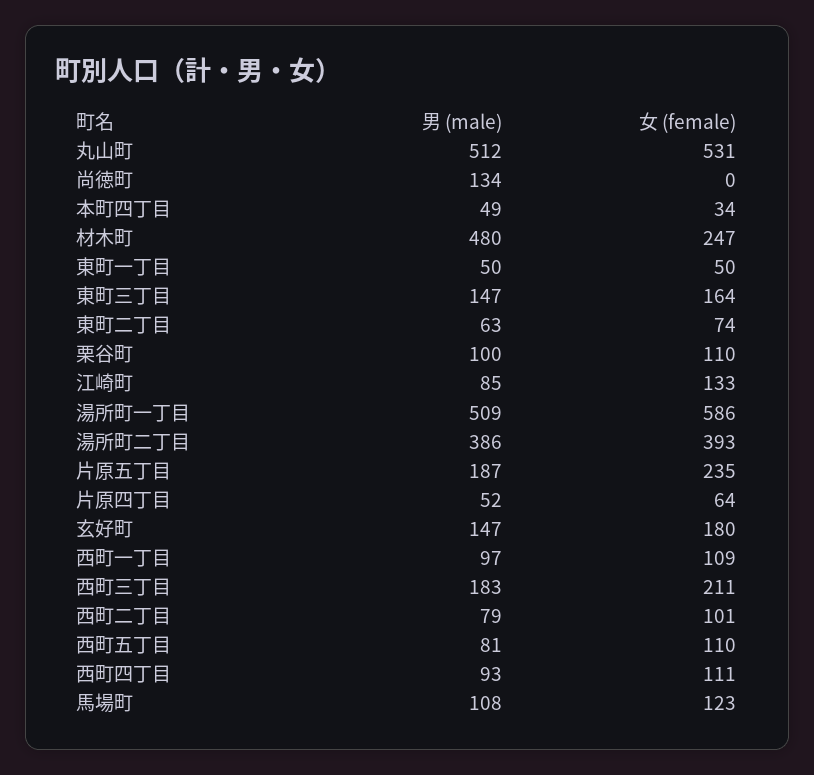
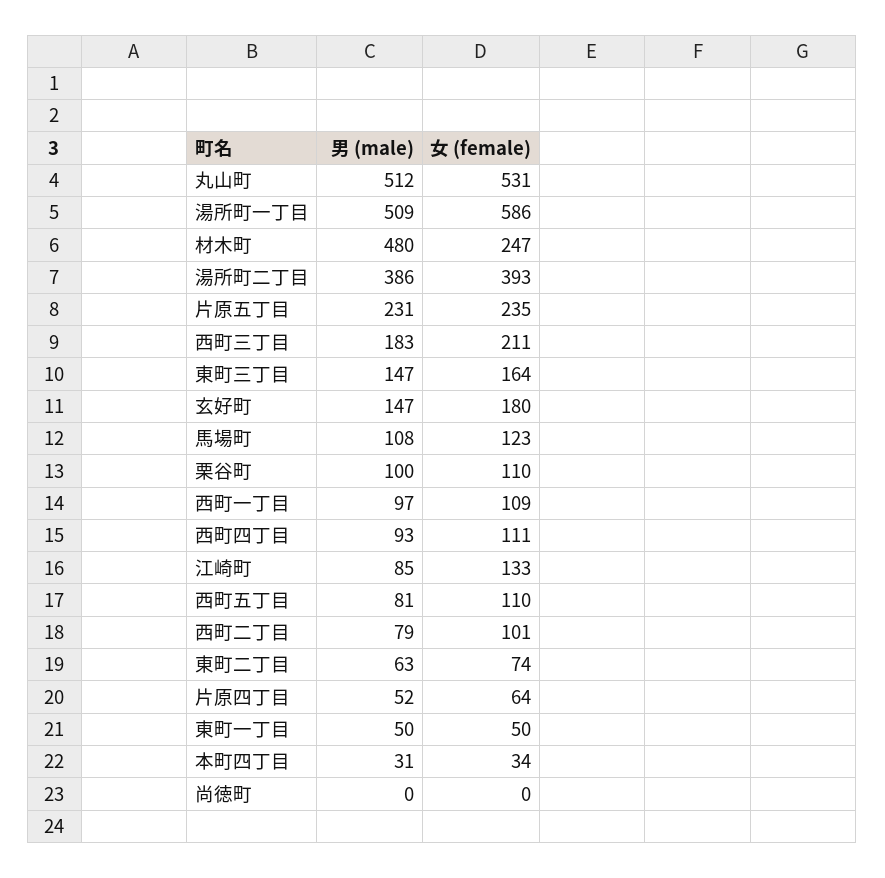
  {
    "男 (male)": {
      "丸山町": 512,
-     "尚徳町": 134,
+     "尚徳町": 0,
-     "本町四丁目": 49,
+     "本町四丁目": 31,
      "材木町": 480,
      "東町一丁目": 50,
      "東町三丁目": 147,
      "東町二丁目": 63,
      "栗谷町": 100,
      "江崎町": 85,
      "湯所町一丁目": 509,
      "湯所町二丁目": 386,
-     "片原五丁目": 187,
+     "片原五丁目": 231,
      "片原四丁目": 52,
      "玄好町": 147,
      "西町一丁目": 97,
      "西町三丁目": 183,
      "西町二丁目": 79,
      "西町五丁目": 81,
      "西町四丁目": 93,
      "馬場町": 108
    },
    "女 (female)": {
      "丸山町": 531,
      "尚徳町": 0,
      "本町四丁目": 34,
      "材木町": 247,
      "東町一丁目": 50,
      "東町三丁目": 164,
      "東町二丁目": 74,
      "栗谷町": 110,
      "江崎町": 133,
      "湯所町一丁目": 586,
      "湯所町二丁目": 393,
      "片原五丁目": 235,
      "片原四丁目": 64,
      "玄好町": 180,
      "西町一丁目": 109,
      "西町三丁目": 211,
      "西町二丁目": 101,
      "西町五丁目": 110,
      "西町四丁目": 111,
      "馬場町": 123
    }
  }

